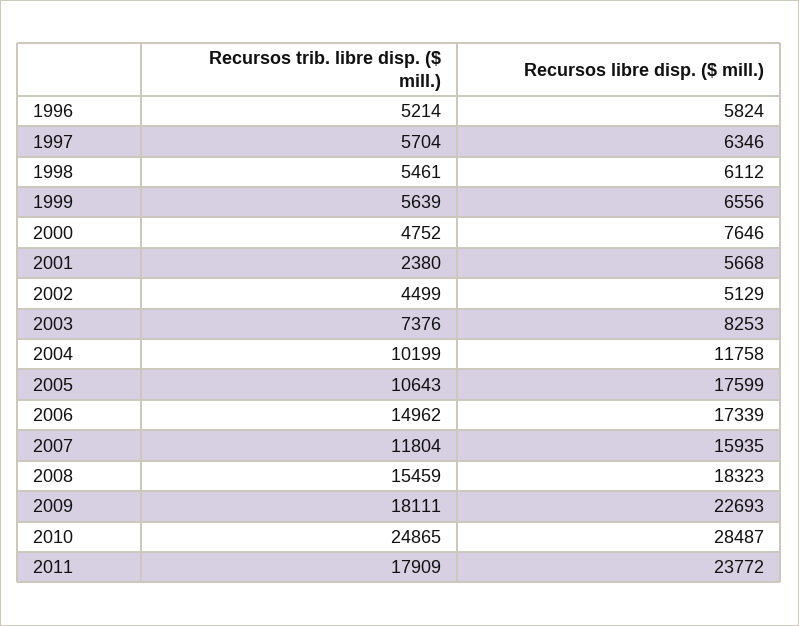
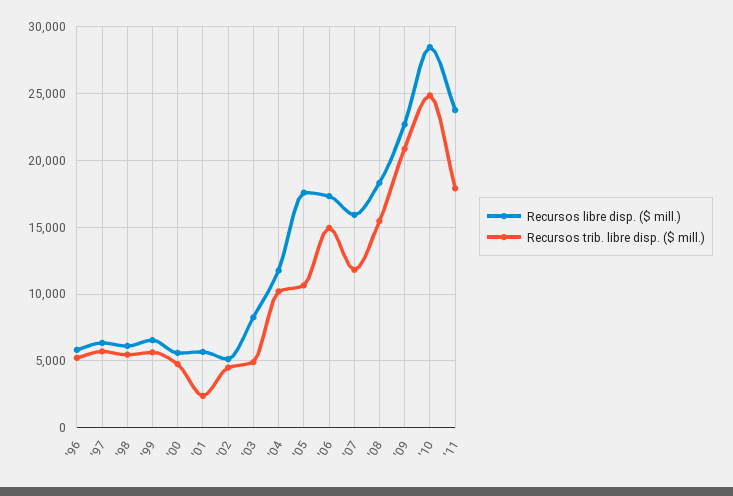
  {
    "Recursos trib. libre disp. ($ mill.)": {
      "1996": 5214,
      "1997": 5704,
      "1998": 5461,
      "1999": 5639,
      "2000": 4752,
      "2001": 2380,
      "2002": 4499,
-     "2003": 7376,
+     "2003": 5000,
      "2004": 10199,
      "2005": 10643,
      "2006": 14962,
      "2007": 11804,
      "2008": 15459,
-     "2009": 18111,
+     "2009": 21000,
      "2010": 24865,
      "2011": 17909
    },
    "Recursos libre disp. ($ mill.)": {
      "1996": 5824,
      "1997": 6346,
      "1998": 6112,
      "1999": 6556,
-     "2000": 7646,
+     "2000": 5500,
      "2001": 5668,
      "2002": 5129,
      "2003": 8253,
      "2004": 11758,
      "2005": 17599,
      "2006": 17339,
      "2007": 15935,
      "2008": 18323,
      "2009": 22693,
      "2010": 28487,
      "2011": 23772
    }
  }

